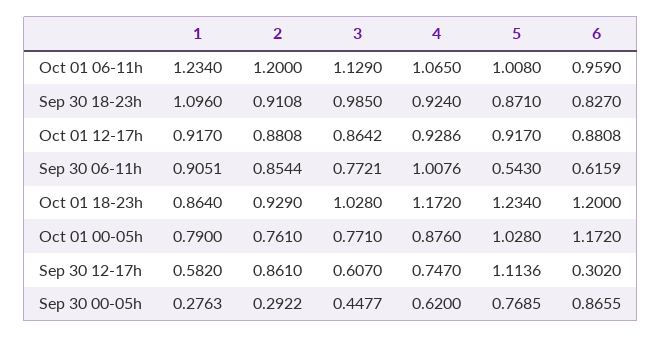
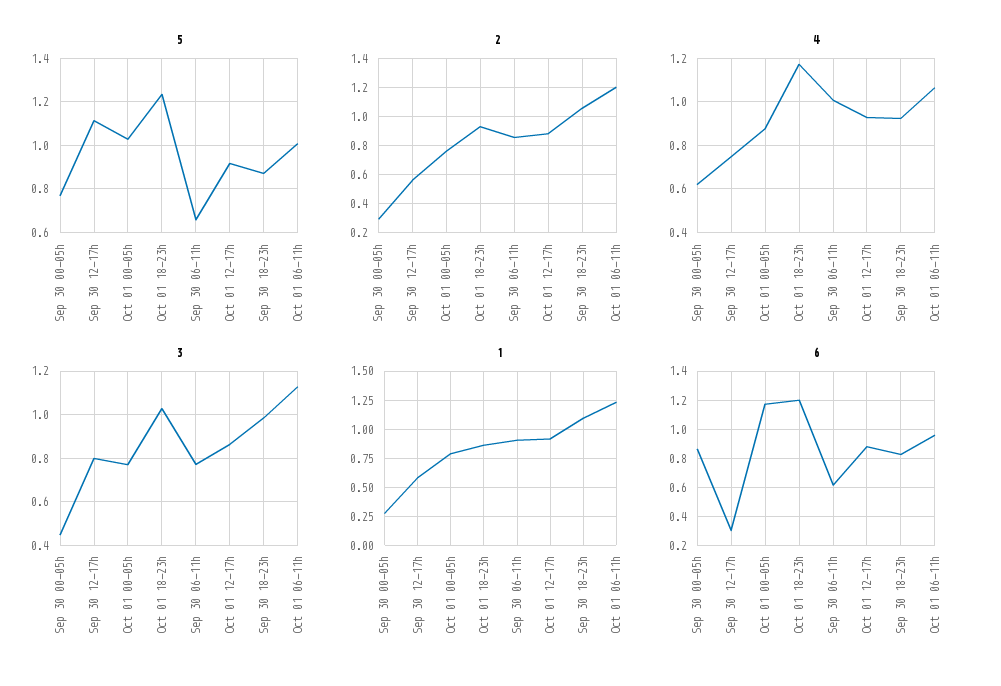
  {
    "1": {
      "Oct 01 06-11h": 1.234,
      "Sep 30 18-23h": 1.096,
      "Oct 01 12-17h": 0.917,
      "Sep 30 06-11h": 0.9051,
      "Oct 01 18-23h": 0.864,
      "Oct 01 00-05h": 0.79,
      "Sep 30 12-17h": 0.582,
      "Sep 30 00-05h": 0.2763
    },
    "2": {
      "Oct 01 06-11h": 1.2,
-     "Sep 30 18-23h": 0.9108,
+     "Sep 30 18-23h": 1.05,
      "Oct 01 12-17h": 0.8808,
      "Sep 30 06-11h": 0.8544,
      "Oct 01 18-23h": 0.929,
      "Oct 01 00-05h": 0.761,
-     "Sep 30 12-17h": 0.861,
+     "Sep 30 12-17h": 0.55,
      "Sep 30 00-05h": 0.2922
    },
    "3": {
      "Oct 01 06-11h": 1.129,
      "Sep 30 18-23h": 0.985,
      "Oct 01 12-17h": 0.8642,
      "Sep 30 06-11h": 0.7721,
      "Oct 01 18-23h": 1.028,
      "Oct 01 00-05h": 0.771,
-     "Sep 30 12-17h": 0.607,
+     "Sep 30 12-17h": 0.8,
      "Sep 30 00-05h": 0.4477
    },
    "4": {
      "Oct 01 06-11h": 1.065,
      "Sep 30 18-23h": 0.924,
      "Oct 01 12-17h": 0.9286,
      "Sep 30 06-11h": 1.0076,
      "Oct 01 18-23h": 1.172,
      "Oct 01 00-05h": 0.876,
      "Sep 30 12-17h": 0.747,
      "Sep 30 00-05h": 0.62
    },
    "5": {
      "Oct 01 06-11h": 1.008,
      "Sep 30 18-23h": 0.871,
      "Oct 01 12-17h": 0.917,
-     "Sep 30 06-11h": 0.543,
+     "Sep 30 06-11h": 0.65,
      "Oct 01 18-23h": 1.234,
      "Oct 01 00-05h": 1.028,
      "Sep 30 12-17h": 1.1136,
      "Sep 30 00-05h": 0.7685
    },
    "6": {
      "Oct 01 06-11h": 0.959,
      "Sep 30 18-23h": 0.827,
      "Oct 01 12-17h": 0.8808,
      "Sep 30 06-11h": 0.6159,
      "Oct 01 18-23h": 1.2,
      "Oct 01 00-05h": 1.172,
      "Sep 30 12-17h": 0.302,
      "Sep 30 00-05h": 0.8655
    }
  }

